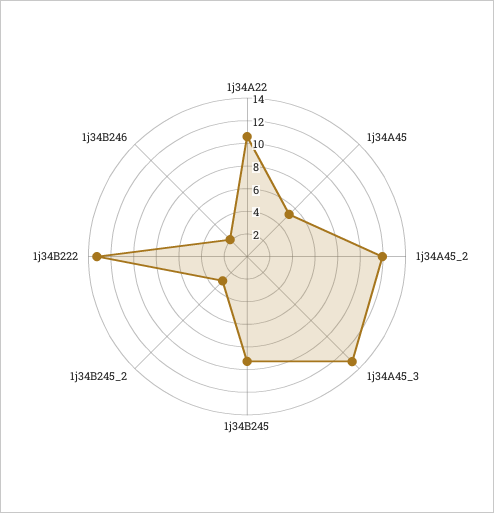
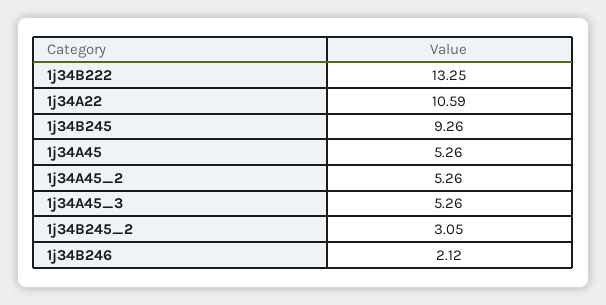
  {
    "1j34A22": 10.59,
    "1j34A45": 5.26,
-   "1j34A45_2": 12,
+   "1j34A45_2": 5.26,
-   "1j34A45_3": 13,
+   "1j34A45_3": 5.26,
    "1j34B245": 9.26,
    "1j34B245_2": 3.05,
    "1j34B222": 13.25,
    "1j34B246": 2.12
  }

